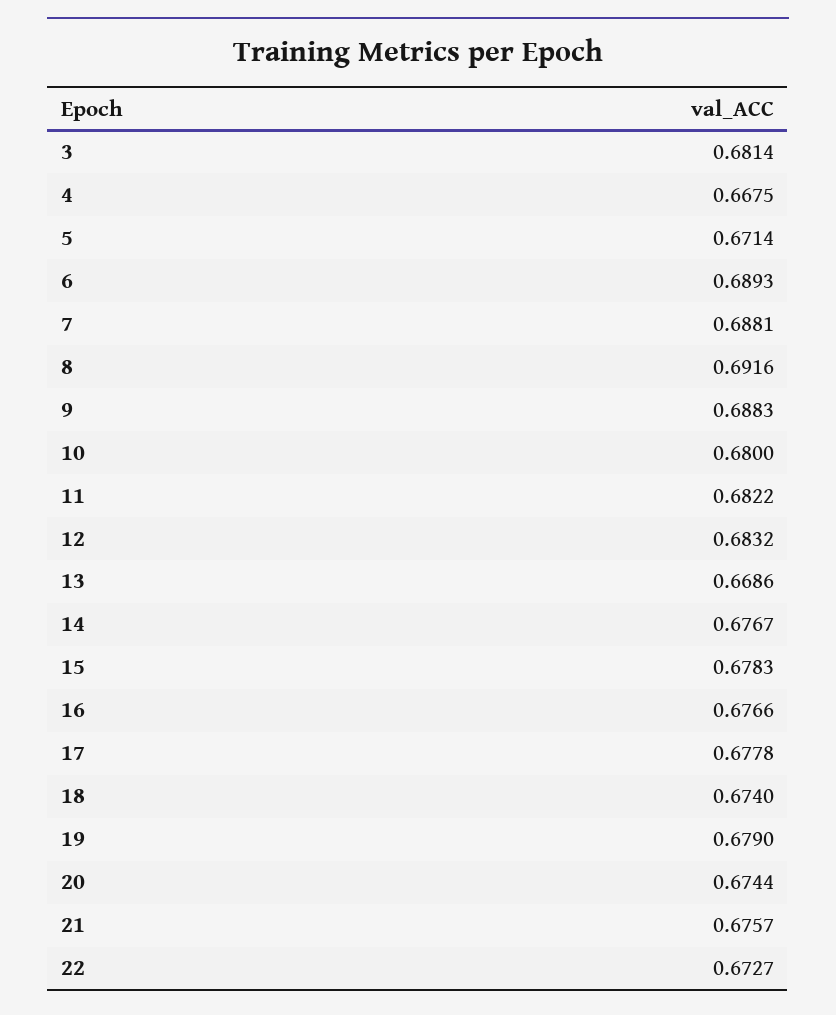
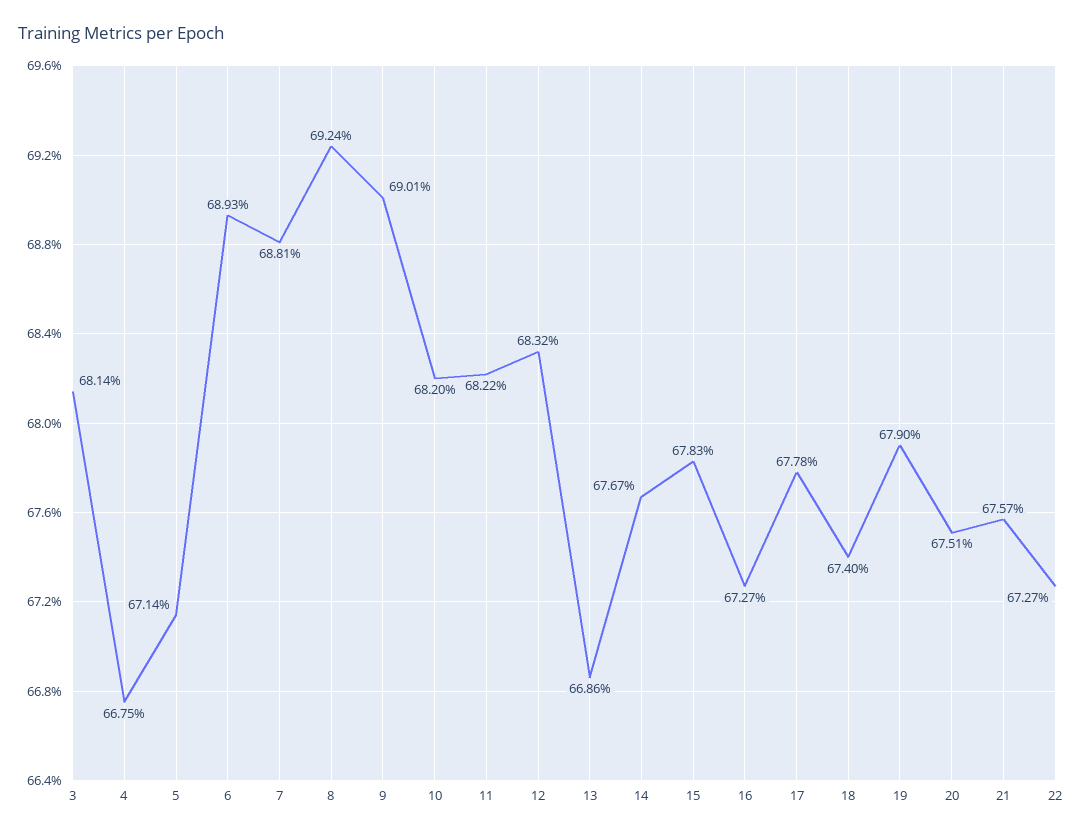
  {
    "3": 0.6814,
    "4": 0.6675,
    "5": 0.6714,
    "6": 0.6893,
    "7": 0.6881,
-   "8": 0.6916,
+   "8": 0.6924,
-   "9": 0.6883,
+   "9": 0.6901,
-   "10": 0.68,
+   "10": 0.682,
    "11": 0.6822,
    "12": 0.6832,
    "13": 0.6686,
    "14": 0.6767,
    "15": 0.6783,
-   "16": 0.6766,
+   "16": 0.6727,
    "17": 0.6778,
    "18": 0.674,
    "19": 0.679,
-   "20": 0.6744,
+   "20": 0.6751,
    "21": 0.6757,
    "22": 0.6727
  }

